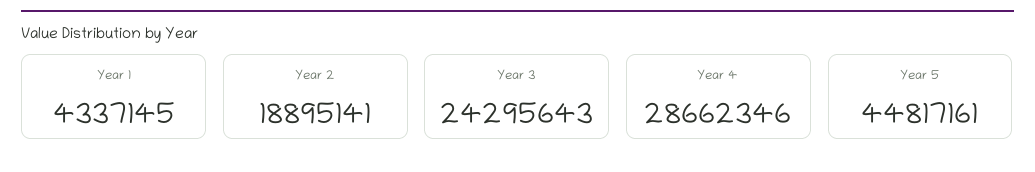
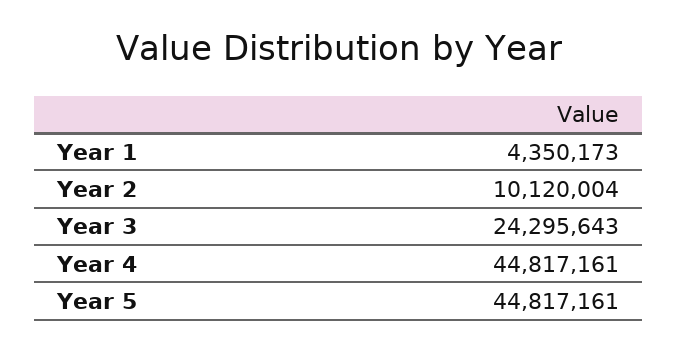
  {
-   "Year 1": 4337145,
+   "Year 1": 4350173,
-   "Year 2": 18895141,
+   "Year 2": 10120004,
    "Year 3": 24295643,
-   "Year 4": 28662346,
+   "Year 4": 44817161,
    "Year 5": 44817161
  }

